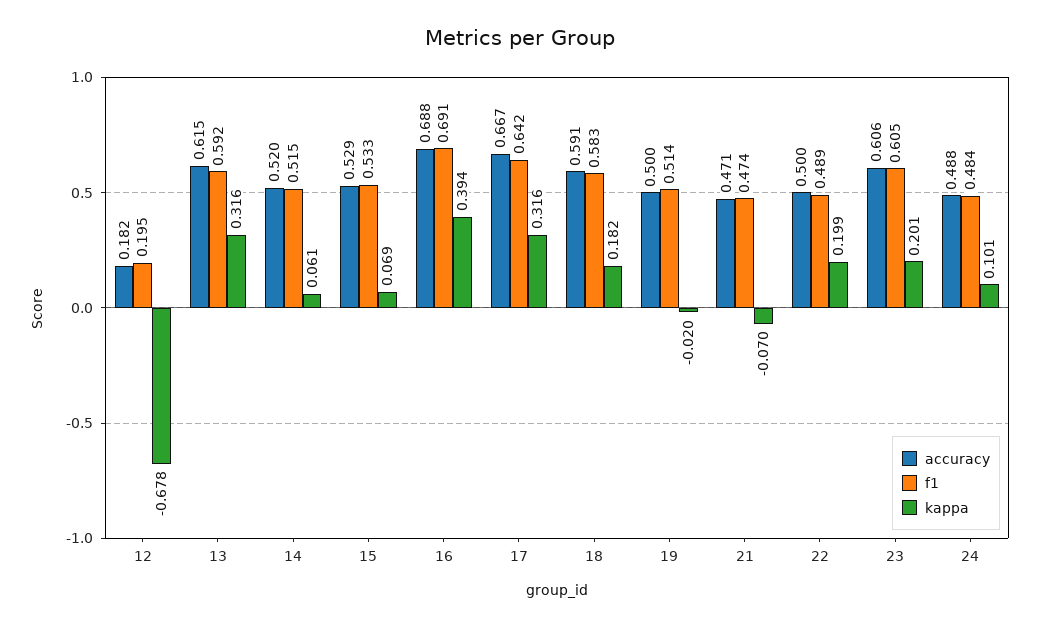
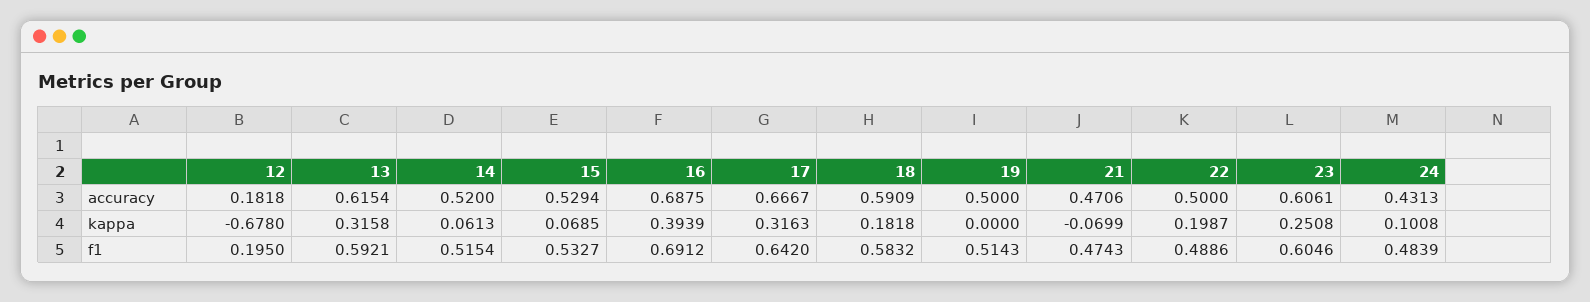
  {
    "accuracy": {
      "12": 0.1818,
      "13": 0.6154,
      "14": 0.52,
      "15": 0.5294,
      "16": 0.6875,
      "17": 0.6667,
      "18": 0.5909,
      "19": 0.5,
      "21": 0.4706,
      "22": 0.5,
      "23": 0.6061,
-     "24": 0.488
+     "24": 0.4313
    },
    "f1": {
      "12": 0.195,
      "13": 0.5921,
      "14": 0.5154,
      "15": 0.5327,
      "16": 0.6912,
      "17": 0.642,
      "18": 0.5832,
      "19": 0.5143,
      "21": 0.4743,
      "22": 0.4886,
      "23": 0.6046,
      "24": 0.4839
    },
    "kappa": {
      "12": -0.678,
      "13": 0.3158,
      "14": 0.0613,
      "15": 0.0685,
      "16": 0.3939,
      "17": 0.3163,
      "18": 0.1818,
-     "19": -0.02,
+     "19": 0,
      "21": -0.0699,
      "22": 0.1987,
-     "23": 0.201,
+     "23": 0.2508,
      "24": 0.1008
    }
  }

